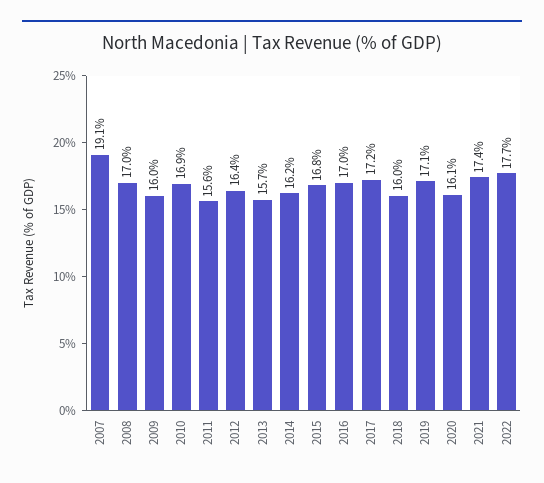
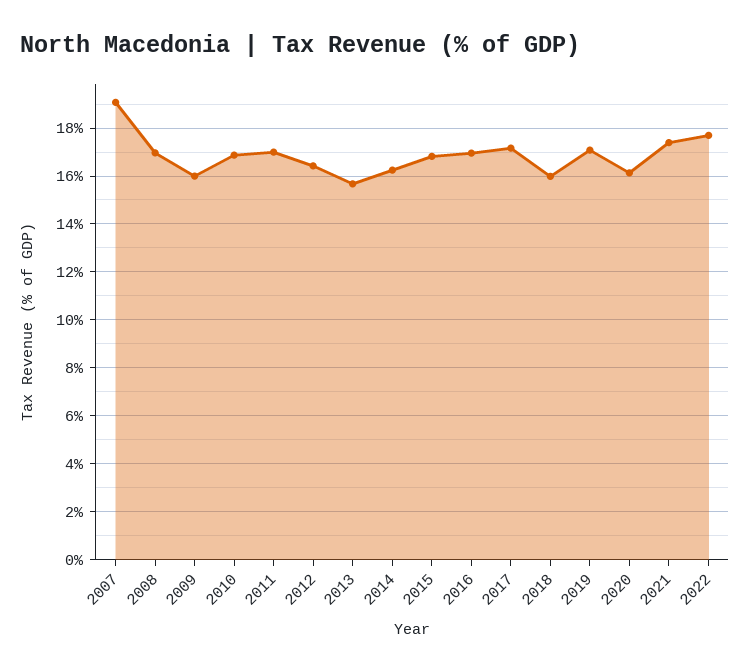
  {
    "2007": 19.1,
    "2008": 17,
    "2009": 16,
    "2010": 16.9,
-   "2011": 15.6,
+   "2011": 17,
    "2012": 16.4,
    "2013": 15.7,
    "2014": 16.2,
    "2015": 16.8,
    "2016": 17,
    "2017": 17.2,
    "2018": 16,
    "2019": 17.1,
    "2020": 16.1,
    "2021": 17.4,
    "2022": 17.7
  }

